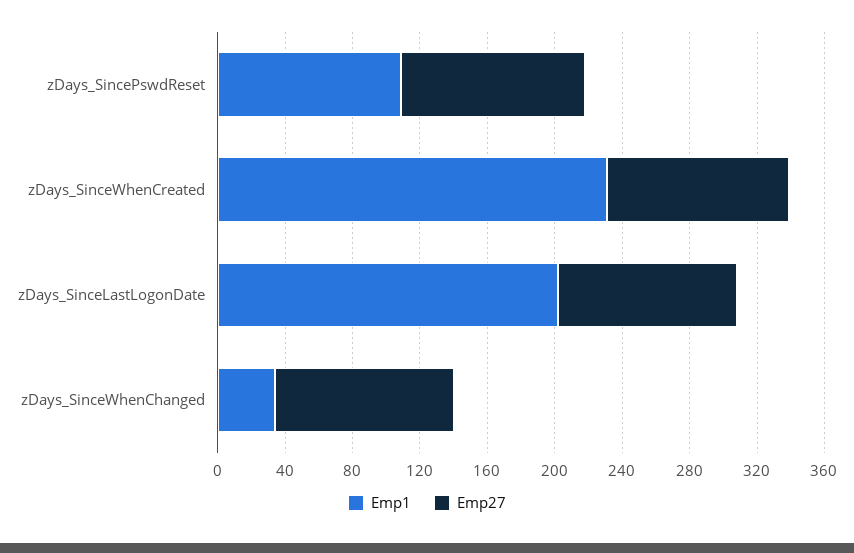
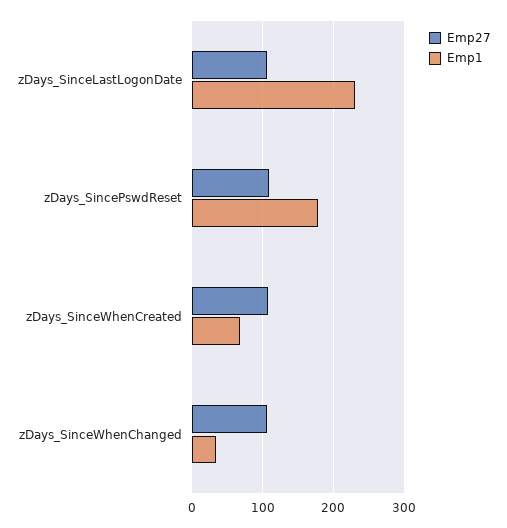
  {
    "Emp1": {
-     "zDays_SincePswdReset": 110,
+     "zDays_SincePswdReset": 180,
-     "zDays_SinceWhenCreated": 230,
+     "zDays_SinceWhenCreated": 70,
-     "zDays_SinceLastLogonDate": 200,
+     "zDays_SinceLastLogonDate": 230,
      "zDays_SinceWhenChanged": 30
    },
    "Emp27": {
      "zDays_SincePswdReset": 110,
      "zDays_SinceWhenCreated": 110,
      "zDays_SinceLastLogonDate": 110,
      "zDays_SinceWhenChanged": 110
    }
  }

